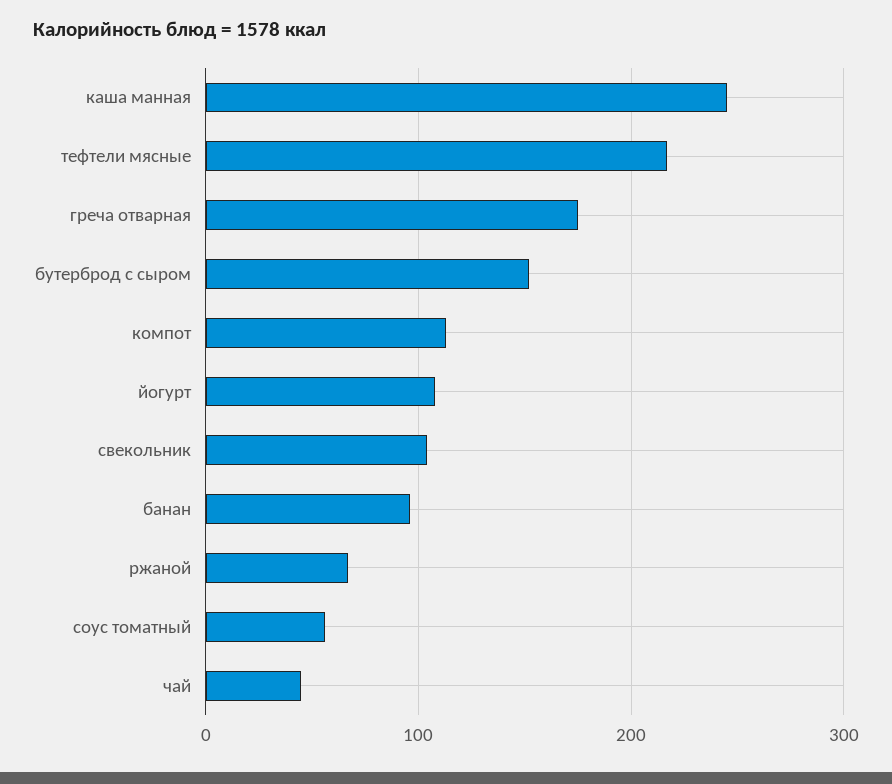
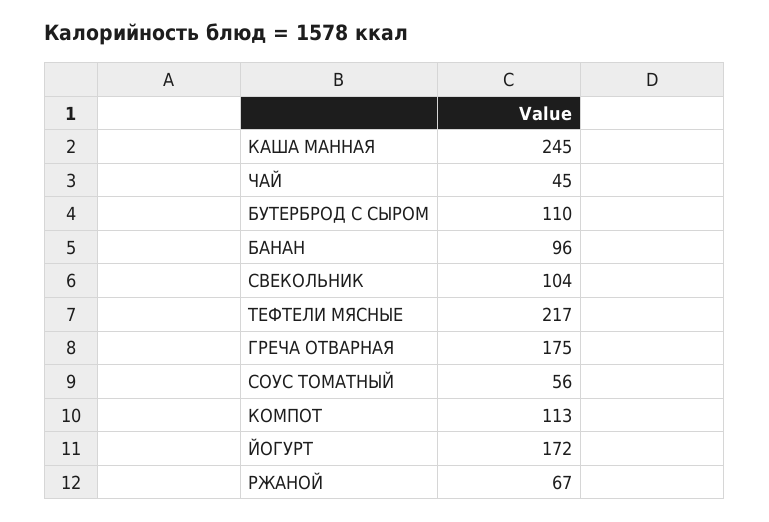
  {
    "каша манная": 245,
    "тефтели мясные": 217,
    "греча отварная": 175,
-   "бутерброд с сыром": 150,
+   "бутерброд с сыром": 110,
    "компот": 113,
-   "йогурт": 110,
+   "йогурт": 172,
    "свекольник": 104,
    "банан": 96,
    "ржаной": 67,
    "соус томатный": 56,
    "чай": 45
  }

